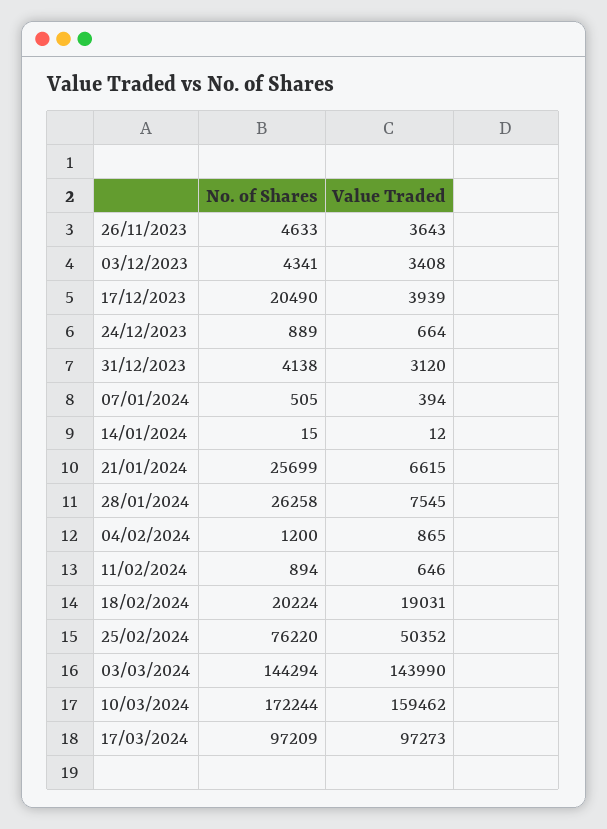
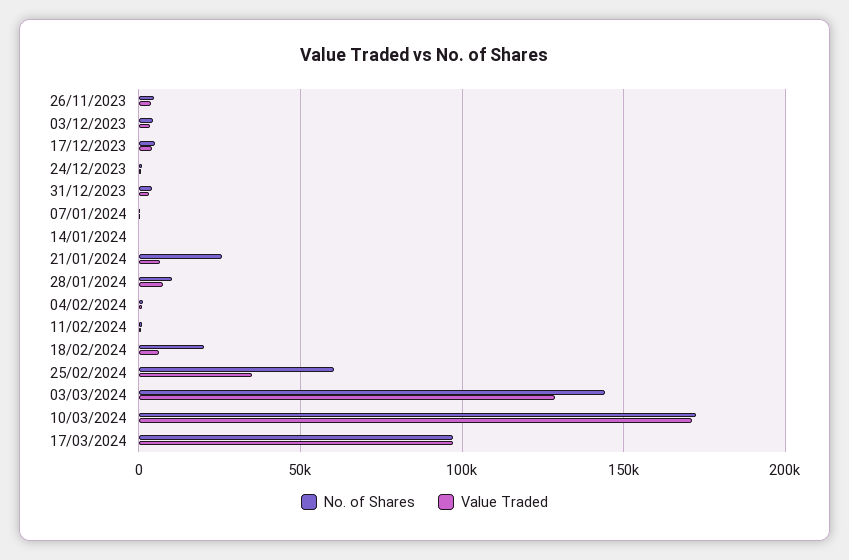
  {
    "No. of Shares": {
      "26/11/2023": 4633,
      "03/12/2023": 4341,
-     "17/12/2023": 20490,
+     "17/12/2023": 5000,
      "24/12/2023": 889,
      "31/12/2023": 4138,
      "07/01/2024": 505,
      "14/01/2024": 15,
      "21/01/2024": 25699,
-     "28/01/2024": 26258,
+     "28/01/2024": 10000,
      "04/02/2024": 1200,
      "11/02/2024": 894,
      "18/02/2024": 20224,
-     "25/02/2024": 76220,
+     "25/02/2024": 60000,
      "03/03/2024": 144294,
      "10/03/2024": 172244,
      "17/03/2024": 97209
    },
    "Value Traded": {
      "26/11/2023": 3643,
      "03/12/2023": 3408,
      "17/12/2023": 3939,
      "24/12/2023": 664,
      "31/12/2023": 3120,
      "07/01/2024": 394,
      "14/01/2024": 12,
      "21/01/2024": 6615,
      "28/01/2024": 7545,
      "04/02/2024": 865,
      "11/02/2024": 646,
-     "18/02/2024": 19031,
+     "18/02/2024": 5000,
-     "25/02/2024": 50352,
+     "25/02/2024": 35000,
-     "03/03/2024": 143990,
+     "03/03/2024": 130000,
-     "10/03/2024": 159462,
+     "10/03/2024": 170000,
      "17/03/2024": 97273
    }
  }

